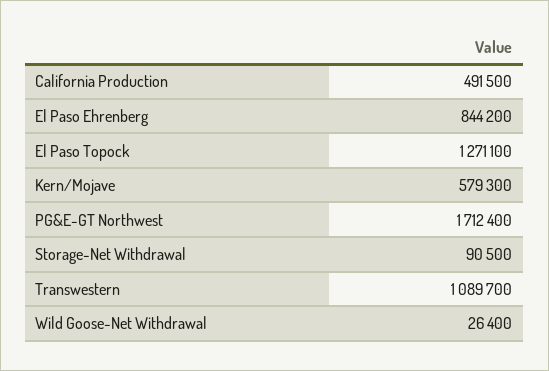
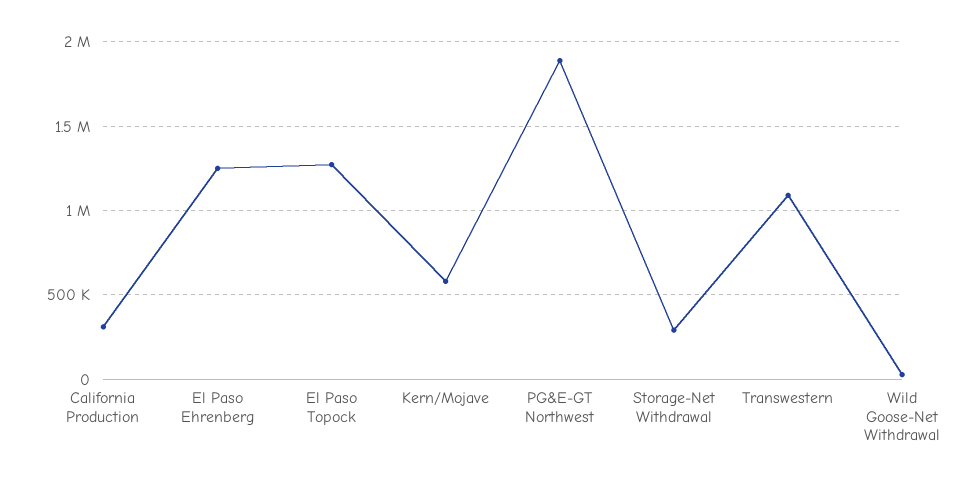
  {
-   "California Production": 491500,
+   "California Production": 300000,
-   "El Paso Ehrenberg": 844200,
+   "El Paso Ehrenberg": 1250000,
    "El Paso Topock": 1271100,
    "Kern/Mojave": 579300,
-   "PG&E-GT Northwest": 1712400,
+   "PG&E-GT Northwest": 1900000,
-   "Storage-Net Withdrawal": 90500,
+   "Storage-Net Withdrawal": 300000,
    "Transwestern": 1089700,
    "Wild Goose-Net Withdrawal": 26400
  }

